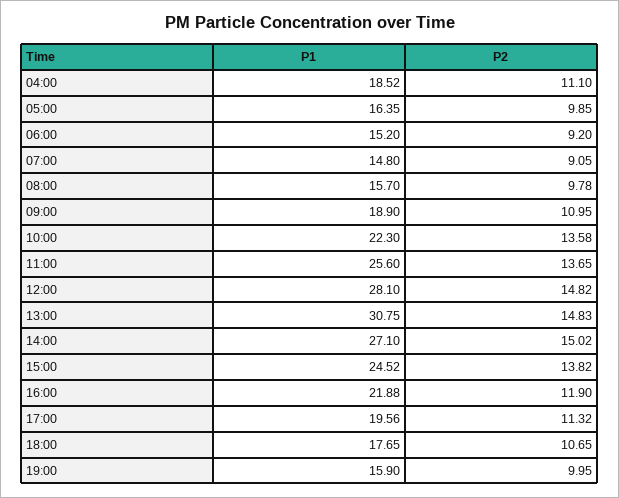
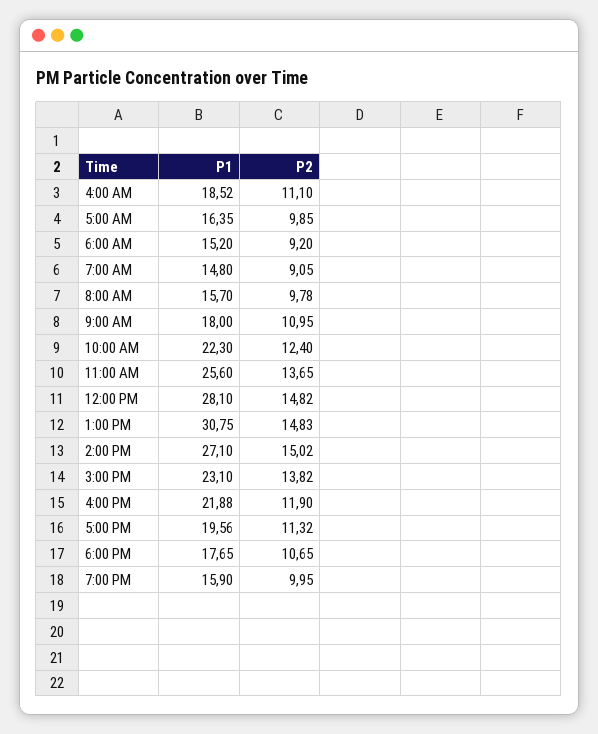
  {
    "P1": {
      "04:00": 18.52,
      "05:00": 16.35,
      "06:00": 15.2,
      "07:00": 14.8,
      "08:00": 15.7,
-     "09:00": 18.9,
+     "09:00": 18,
      "10:00": 22.3,
      "11:00": 25.6,
      "12:00": 28.1,
      "13:00": 30.75,
      "14:00": 27.1,
-     "15:00": 24.52,
+     "15:00": 23.1,
      "16:00": 21.88,
      "17:00": 19.56,
      "18:00": 17.65,
      "19:00": 15.9
    },
    "P2": {
      "04:00": 11.1,
      "05:00": 9.85,
      "06:00": 9.2,
      "07:00": 9.05,
      "08:00": 9.78,
      "09:00": 10.95,
-     "10:00": 13.58,
+     "10:00": 12.4,
      "11:00": 13.65,
      "12:00": 14.82,
      "13:00": 14.83,
      "14:00": 15.02,
      "15:00": 13.82,
      "16:00": 11.9,
      "17:00": 11.32,
      "18:00": 10.65,
      "19:00": 9.95
    }
  }

